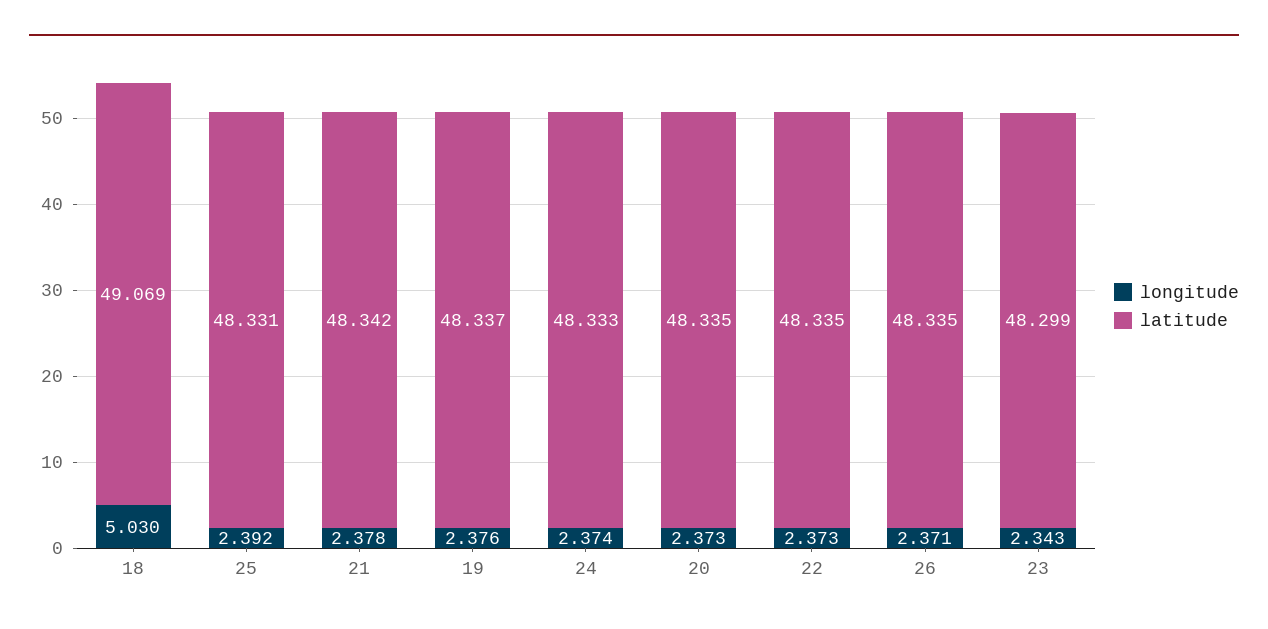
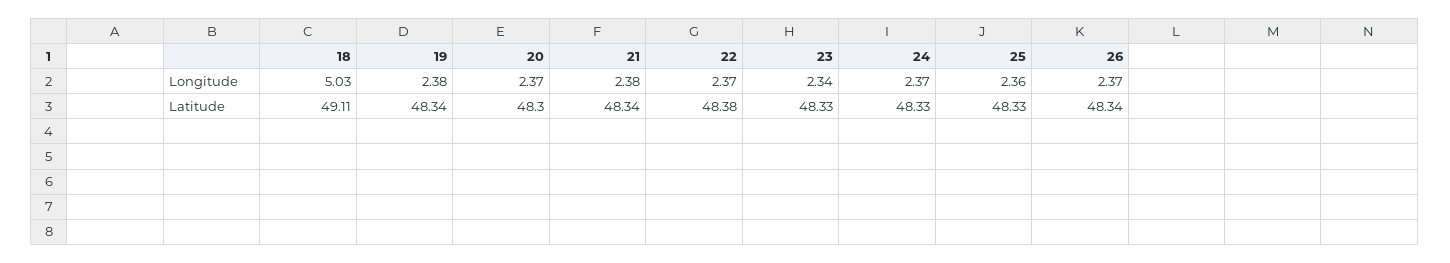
  {
    "longitude": {
      "18": 5.03,
-     "25": 2.392,
+     "25": 2.36,
      "21": 2.378,
      "19": 2.376,
      "24": 2.374,
      "20": 2.373,
      "22": 2.373,
      "26": 2.371,
      "23": 2.343
    },
    "latitude": {
-     "18": 49.069,
+     "18": 49.11,
      "25": 48.331,
      "21": 48.342,
      "19": 48.337,
      "24": 48.333,
-     "20": 48.335,
+     "20": 48.3,
-     "22": 48.335,
+     "22": 48.38,
      "26": 48.335,
-     "23": 48.299
+     "23": 48.33
    }
  }

